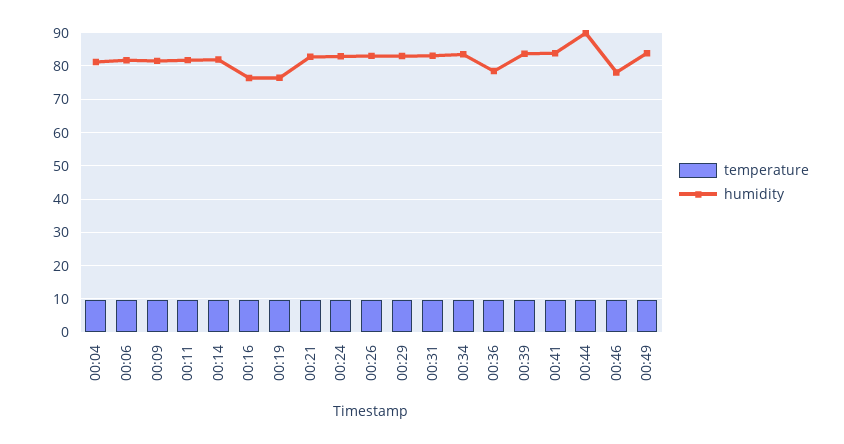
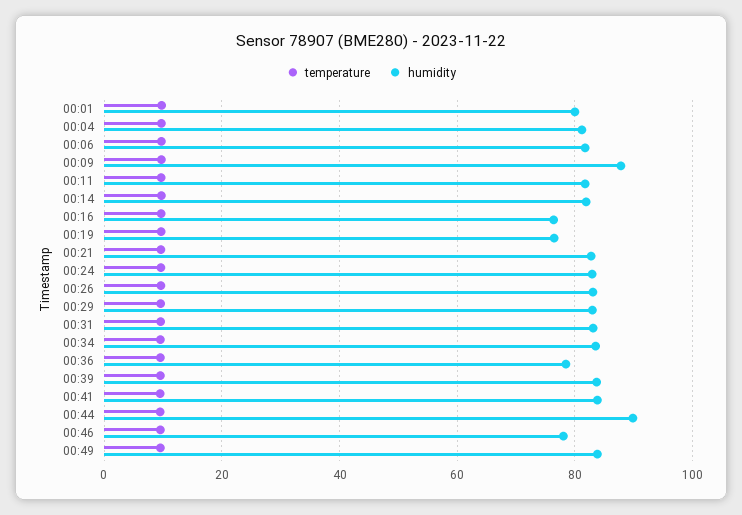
  {
    "temperature": {
      "00:04": 10,
      "00:06": 10,
      "00:09": 10,
      "00:11": 10,
      "00:14": 10,
      "00:16": 10,
      "00:19": 10,
      "00:21": 10,
      "00:24": 10,
      "00:26": 10,
      "00:29": 10,
      "00:31": 10,
      "00:34": 10,
      "00:36": 10,
      "00:39": 10,
      "00:41": 10,
      "00:44": 10,
      "00:46": 10,
-     "00:49": 10
+     "00:49": 10,
+     "00:01": 10
    },
    "humidity": {
      "00:04": 82,
      "00:06": 82,
-     "00:09": 82,
+     "00:09": 88,
      "00:11": 82,
      "00:14": 82,
      "00:16": 76,
      "00:19": 76,
      "00:21": 82,
      "00:24": 82,
      "00:26": 84,
      "00:29": 82,
      "00:31": 84,
      "00:34": 84,
      "00:36": 78,
      "00:39": 84,
      "00:41": 84,
      "00:44": 90,
      "00:46": 78,
-     "00:49": 84
+     "00:49": 84,
+     "00:01": 80
    }
  }

